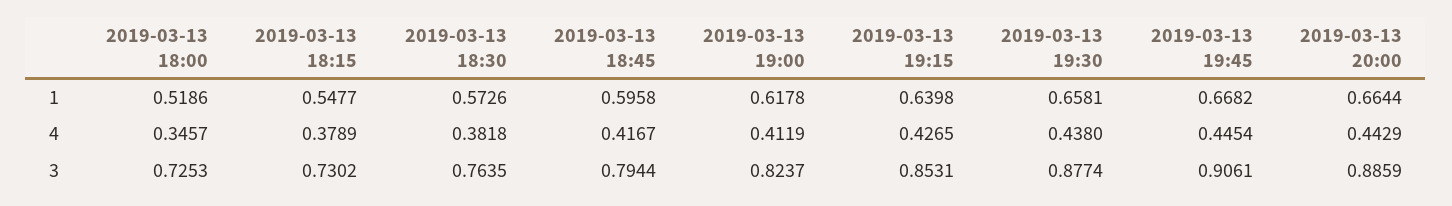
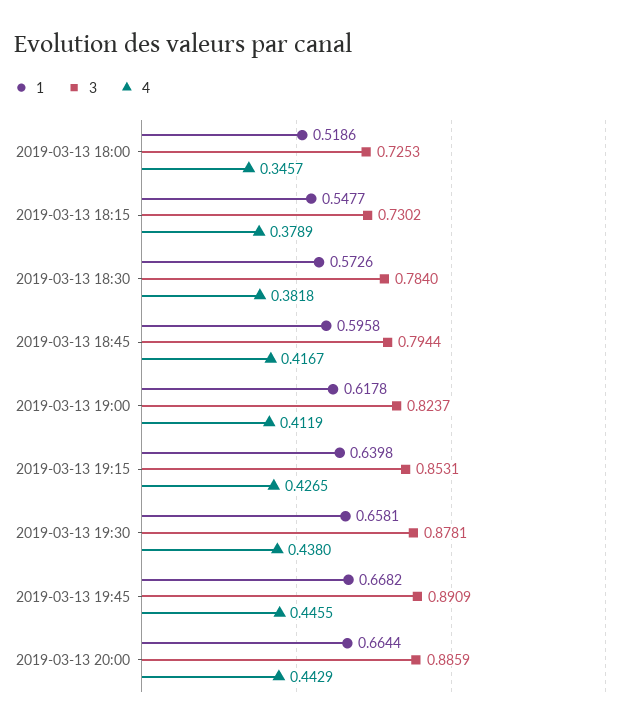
  {
    "1": {
      "2019-03-13 18:00": 0.5186,
      "2019-03-13 18:15": 0.5477,
      "2019-03-13 18:30": 0.5726,
      "2019-03-13 18:45": 0.5958,
      "2019-03-13 19:00": 0.6178,
      "2019-03-13 19:15": 0.6398,
      "2019-03-13 19:30": 0.6581,
      "2019-03-13 19:45": 0.6682,
      "2019-03-13 20:00": 0.6644
    },
    "4": {
      "2019-03-13 18:00": 0.3457,
      "2019-03-13 18:15": 0.3789,
      "2019-03-13 18:30": 0.3818,
      "2019-03-13 18:45": 0.4167,
      "2019-03-13 19:00": 0.4119,
      "2019-03-13 19:15": 0.4265,
      "2019-03-13 19:30": 0.438,
-     "2019-03-13 19:45": 0.4454,
+     "2019-03-13 19:45": 0.4455,
      "2019-03-13 20:00": 0.4429
    },
    "3": {
      "2019-03-13 18:00": 0.7253,
      "2019-03-13 18:15": 0.7302,
-     "2019-03-13 18:30": 0.7635,
+     "2019-03-13 18:30": 0.784,
      "2019-03-13 18:45": 0.7944,
      "2019-03-13 19:00": 0.8237,
      "2019-03-13 19:15": 0.8531,
-     "2019-03-13 19:30": 0.8774,
+     "2019-03-13 19:30": 0.8781,
-     "2019-03-13 19:45": 0.9061,
+     "2019-03-13 19:45": 0.8909,
      "2019-03-13 20:00": 0.8859
    }
  }

